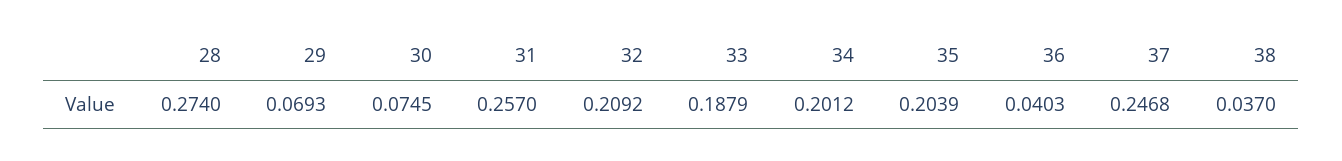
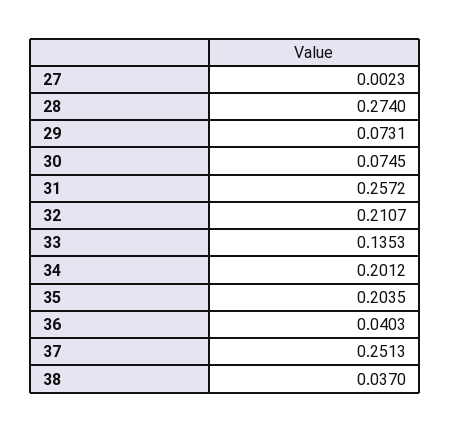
  {
    "28": 0.274,
-   "29": 0.0693,
+   "29": 0.0731,
    "30": 0.0745,
-   "31": 0.257,
+   "31": 0.2572,
-   "32": 0.2092,
+   "32": 0.2107,
-   "33": 0.1879,
+   "33": 0.1353,
    "34": 0.2012,
-   "35": 0.2039,
+   "35": 0.2035,
    "36": 0.0403,
-   "37": 0.2468,
+   "37": 0.2513,
-   "38": 0.037
+   "38": 0.037,
+   "27": 0.0023
  }

